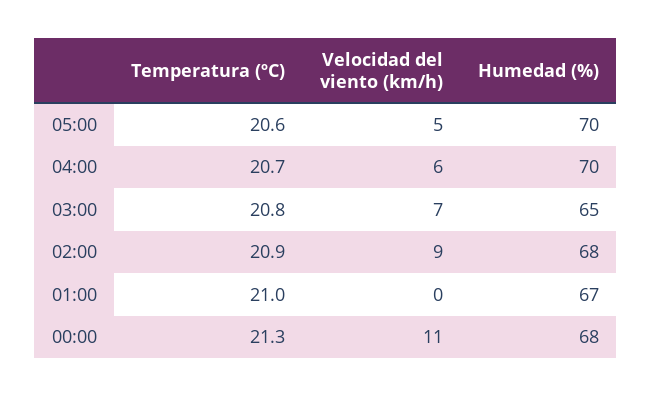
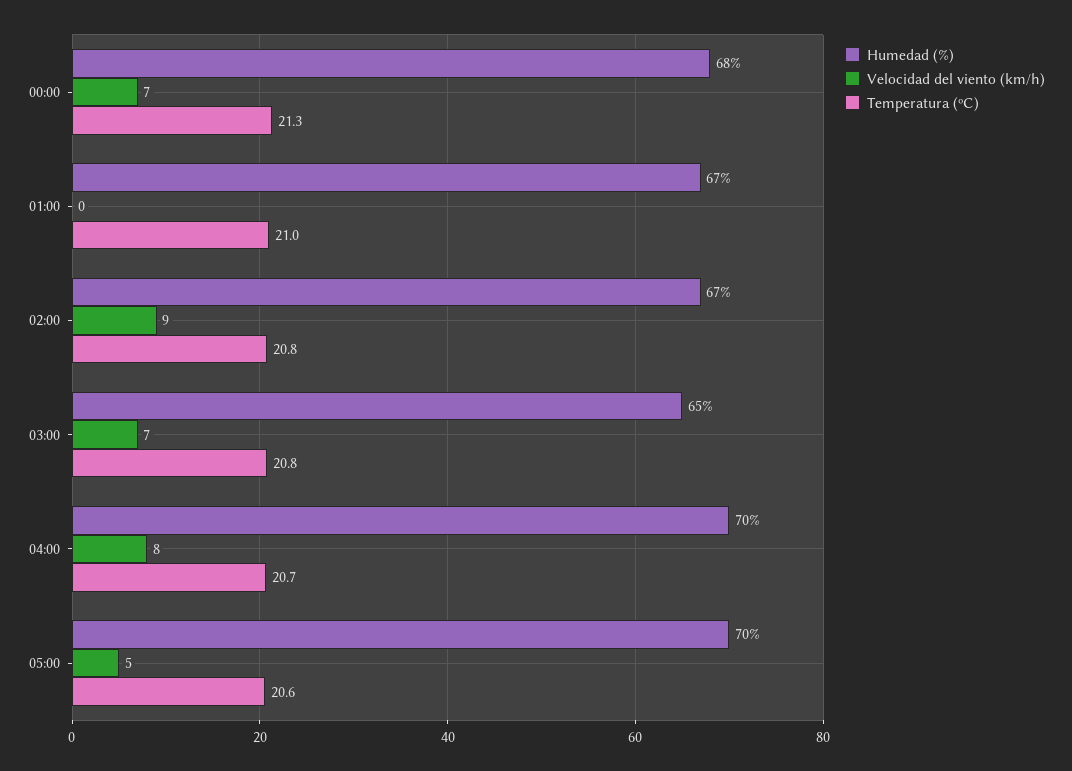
  {
    "Temperatura (ºC)": {
      "05:00": 20.6,
      "04:00": 20.7,
      "03:00": 20.8,
-     "02:00": 20.9,
+     "02:00": 20.8,
      "01:00": 21,
      "00:00": 21.3
    },
    "Velocidad del viento (km/h)": {
      "05:00": 5,
-     "04:00": 6,
+     "04:00": 8,
      "03:00": 7,
      "02:00": 9,
      "01:00": 0,
-     "00:00": 11
+     "00:00": 7
    },
    "Humedad (%)": {
      "05:00": 70,
      "04:00": 70,
      "03:00": 65,
-     "02:00": 68,
+     "02:00": 67,
      "01:00": 67,
      "00:00": 68
    }
  }

